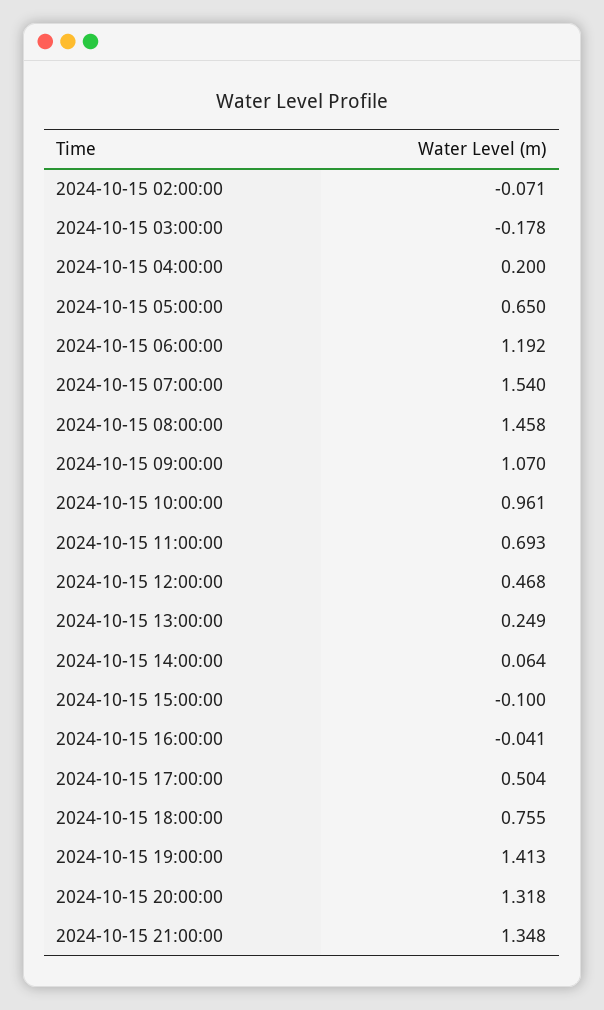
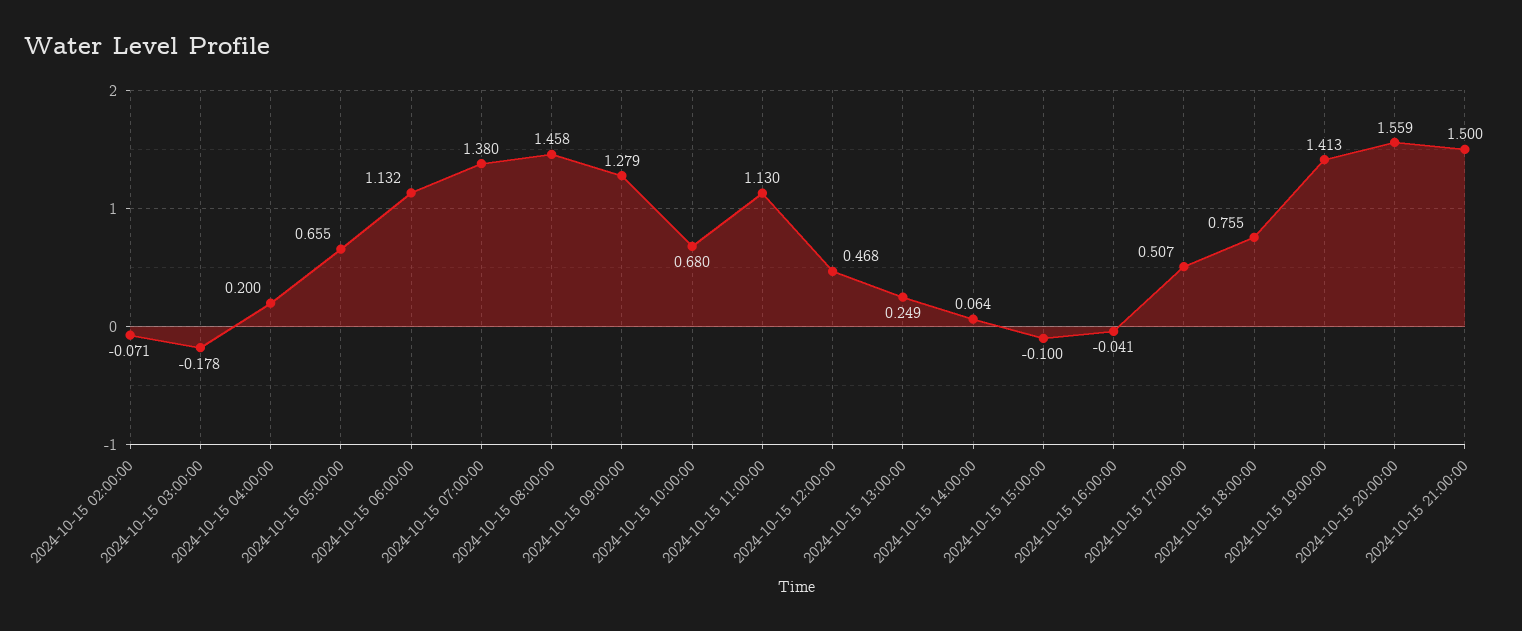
  {
    "2024-10-15 02:00:00": -0.071,
    "2024-10-15 03:00:00": -0.178,
    "2024-10-15 04:00:00": 0.2,
-   "2024-10-15 05:00:00": 0.65,
+   "2024-10-15 05:00:00": 0.655,
-   "2024-10-15 06:00:00": 1.192,
+   "2024-10-15 06:00:00": 1.132,
-   "2024-10-15 07:00:00": 1.54,
+   "2024-10-15 07:00:00": 1.38,
    "2024-10-15 08:00:00": 1.458,
-   "2024-10-15 09:00:00": 1.07,
+   "2024-10-15 09:00:00": 1.279,
-   "2024-10-15 10:00:00": 0.961,
+   "2024-10-15 10:00:00": 0.68,
-   "2024-10-15 11:00:00": 0.693,
+   "2024-10-15 11:00:00": 1.13,
    "2024-10-15 12:00:00": 0.468,
    "2024-10-15 13:00:00": 0.249,
    "2024-10-15 14:00:00": 0.064,
    "2024-10-15 15:00:00": -0.1,
    "2024-10-15 16:00:00": -0.041,
-   "2024-10-15 17:00:00": 0.504,
+   "2024-10-15 17:00:00": 0.507,
    "2024-10-15 18:00:00": 0.755,
    "2024-10-15 19:00:00": 1.413,
-   "2024-10-15 20:00:00": 1.318,
+   "2024-10-15 20:00:00": 1.559,
-   "2024-10-15 21:00:00": 1.348
+   "2024-10-15 21:00:00": 1.5
  }

